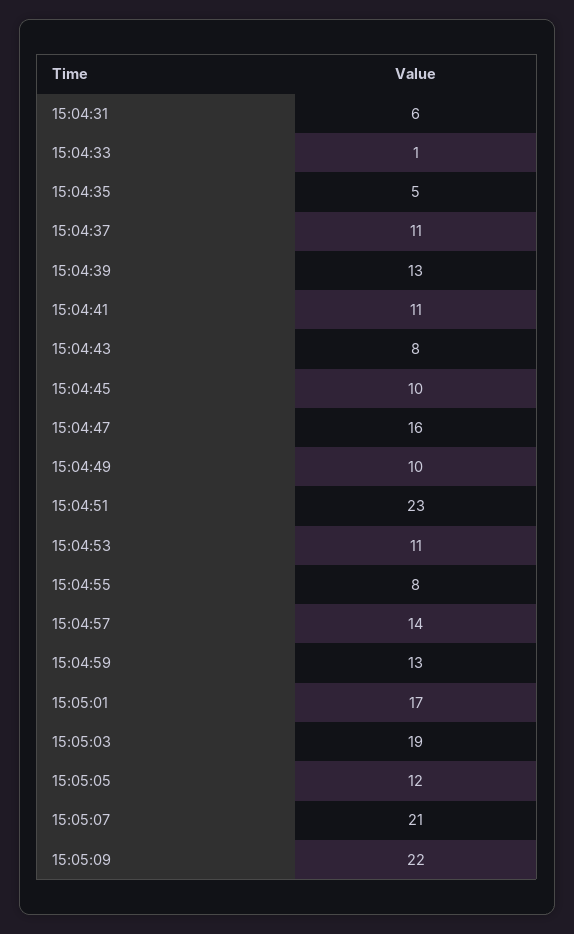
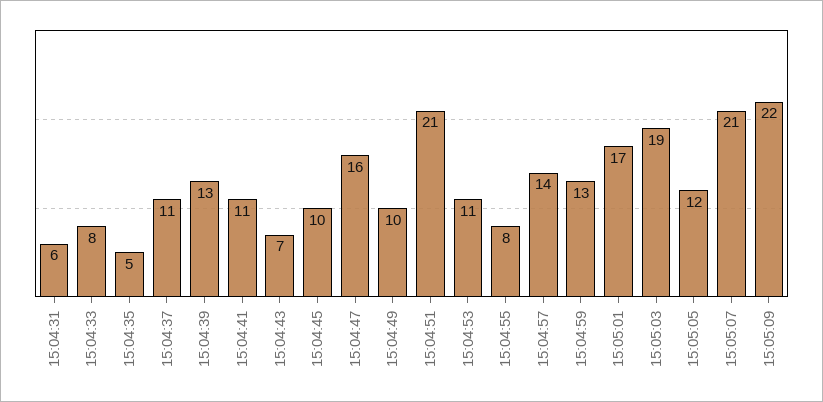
  {
    "15:04:31": 6,
-   "15:04:33": 1,
+   "15:04:33": 8,
    "15:04:35": 5,
    "15:04:37": 11,
    "15:04:39": 13,
    "15:04:41": 11,
-   "15:04:43": 8,
+   "15:04:43": 7,
    "15:04:45": 10,
    "15:04:47": 16,
    "15:04:49": 10,
-   "15:04:51": 23,
+   "15:04:51": 21,
    "15:04:53": 11,
    "15:04:55": 8,
    "15:04:57": 14,
    "15:04:59": 13,
    "15:05:01": 17,
    "15:05:03": 19,
    "15:05:05": 12,
    "15:05:07": 21,
    "15:05:09": 22
  }

